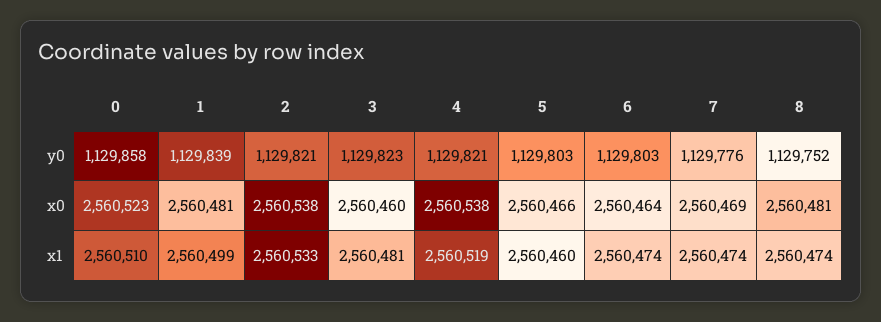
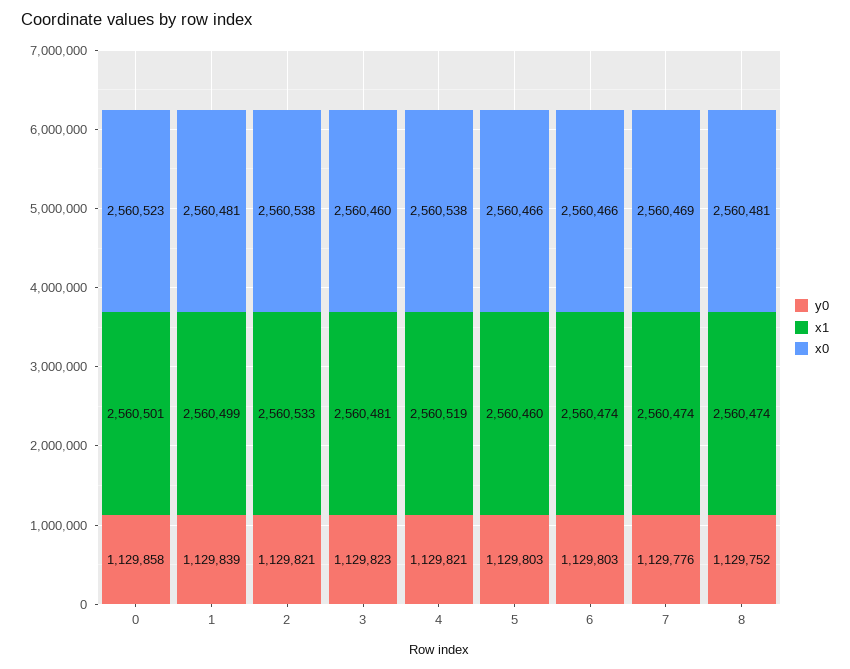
  {
    "y0": {
      "0": 1129858,
      "1": 1129839,
      "2": 1129821,
      "3": 1129823,
      "4": 1129821,
      "5": 1129803,
      "6": 1129803,
      "7": 1129776,
      "8": 1129752
    },
    "x0": {
      "0": 2560523,
      "1": 2560481,
      "2": 2560538,
      "3": 2560460,
      "4": 2560538,
      "5": 2560466,
-     "6": 2560464,
+     "6": 2560466,
      "7": 2560469,
      "8": 2560481
    },
    "x1": {
-     "0": 2560510,
+     "0": 2560501,
      "1": 2560499,
      "2": 2560533,
      "3": 2560481,
      "4": 2560519,
      "5": 2560460,
      "6": 2560474,
      "7": 2560474,
      "8": 2560474
    }
  }

